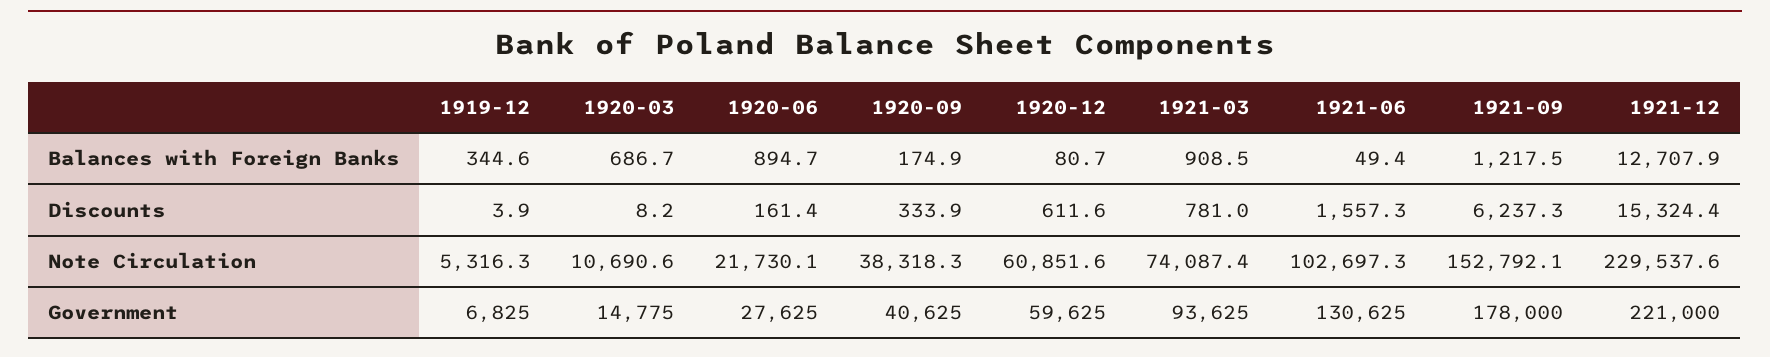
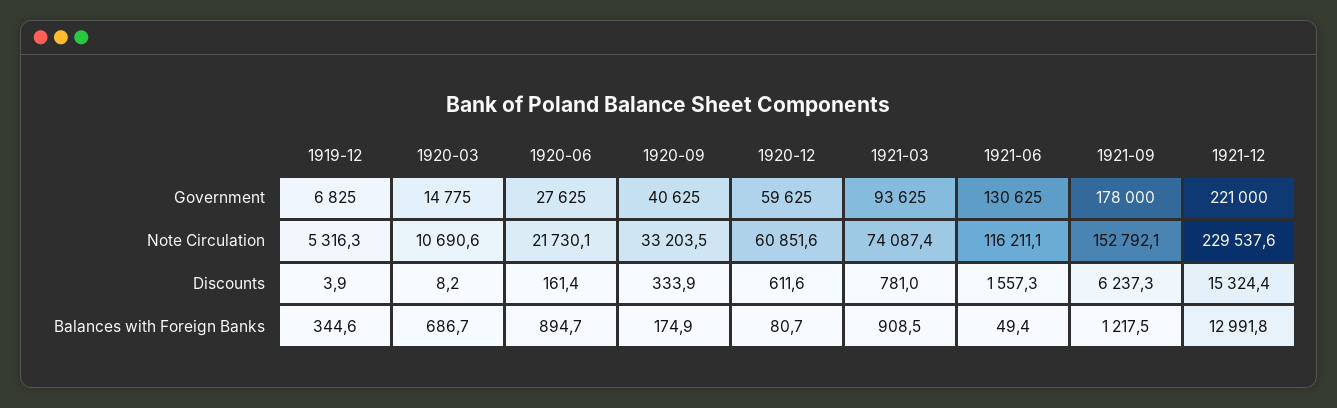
  {
    "1919-12": {
      "Balances with Foreign Banks": 344.6,
      "Discounts": 3.9,
      "Note Circulation": 5316.3,
      "Government": 6825
    },
    "1920-03": {
      "Balances with Foreign Banks": 686.7,
      "Discounts": 8.2,
      "Note Circulation": 10690.6,
      "Government": 14775
    },
    "1920-06": {
      "Balances with Foreign Banks": 894.7,
      "Discounts": 161.4,
      "Note Circulation": 21730.1,
      "Government": 27625
    },
    "1920-09": {
      "Balances with Foreign Banks": 174.9,
      "Discounts": 333.9,
-     "Note Circulation": 38318.3,
+     "Note Circulation": 33203.5,
      "Government": 40625
    },
    "1920-12": {
      "Balances with Foreign Banks": 80.7,
      "Discounts": 611.6,
      "Note Circulation": 60851.6,
      "Government": 59625
    },
    "1921-03": {
      "Balances with Foreign Banks": 908.5,
      "Discounts": 781,
      "Note Circulation": 74087.4,
      "Government": 93625
    },
    "1921-06": {
      "Balances with Foreign Banks": 49.4,
      "Discounts": 1557.3,
-     "Note Circulation": 102697.3,
+     "Note Circulation": 116211.1,
      "Government": 130625
    },
    "1921-09": {
      "Balances with Foreign Banks": 1217.5,
      "Discounts": 6237.3,
      "Note Circulation": 152792.1,
      "Government": 178000
    },
    "1921-12": {
-     "Balances with Foreign Banks": 12707.9,
+     "Balances with Foreign Banks": 12991.8,
      "Discounts": 15324.4,
      "Note Circulation": 229537.6,
      "Government": 221000
    }
  }

